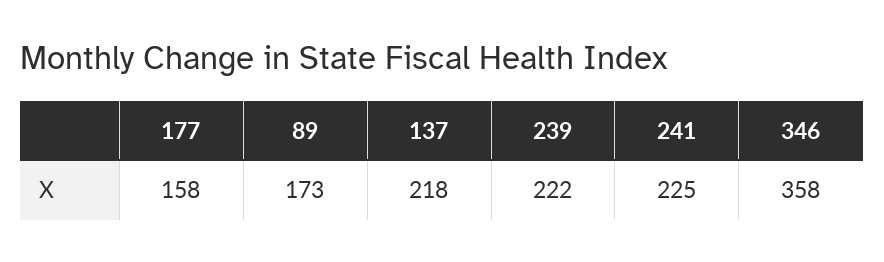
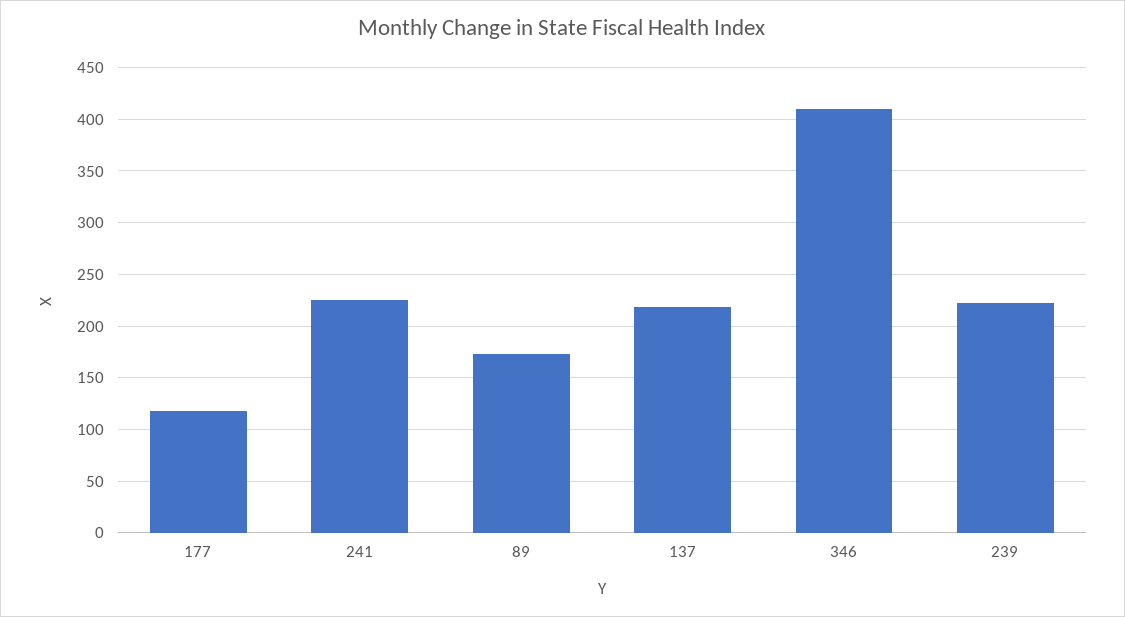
  {
-   "177": 158,
+   "177": 120,
    "89": 173,
    "137": 218,
    "239": 222,
    "241": 225,
-   "346": 358
+   "346": 410
  }

